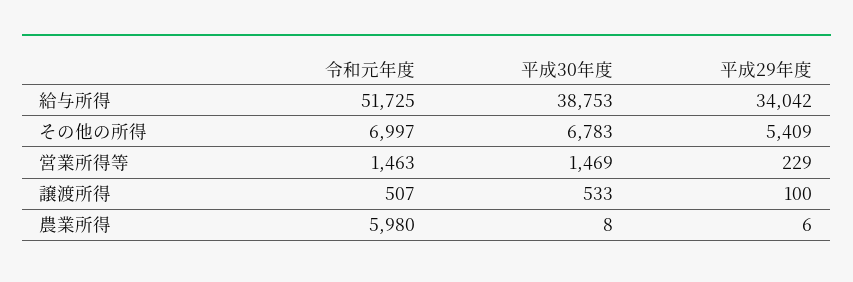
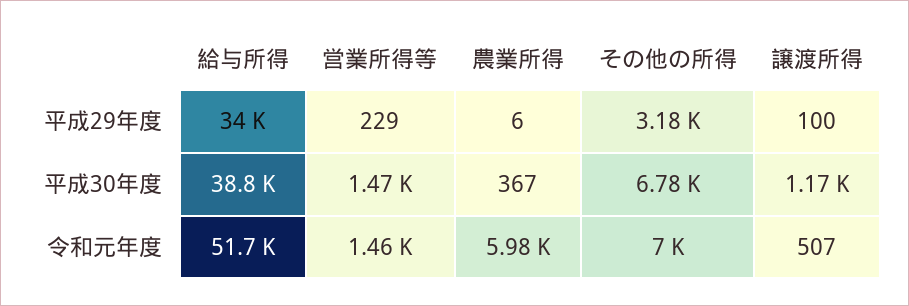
  {
    "令和元年度": {
      "給与所得": 51725,
      "その他の所得": 6997,
      "営業所得等": 1463,
      "譲渡所得": 507,
      "農業所得": 5980
    },
    "平成30年度": {
      "給与所得": 38753,
      "その他の所得": 6783,
      "営業所得等": 1469,
-     "譲渡所得": 533,
+     "譲渡所得": 1170,
-     "農業所得": 8
+     "農業所得": 367
    },
    "平成29年度": {
      "給与所得": 34042,
-     "その他の所得": 5409,
+     "その他の所得": 3180,
      "営業所得等": 229,
      "譲渡所得": 100,
      "農業所得": 6
    }
  }

